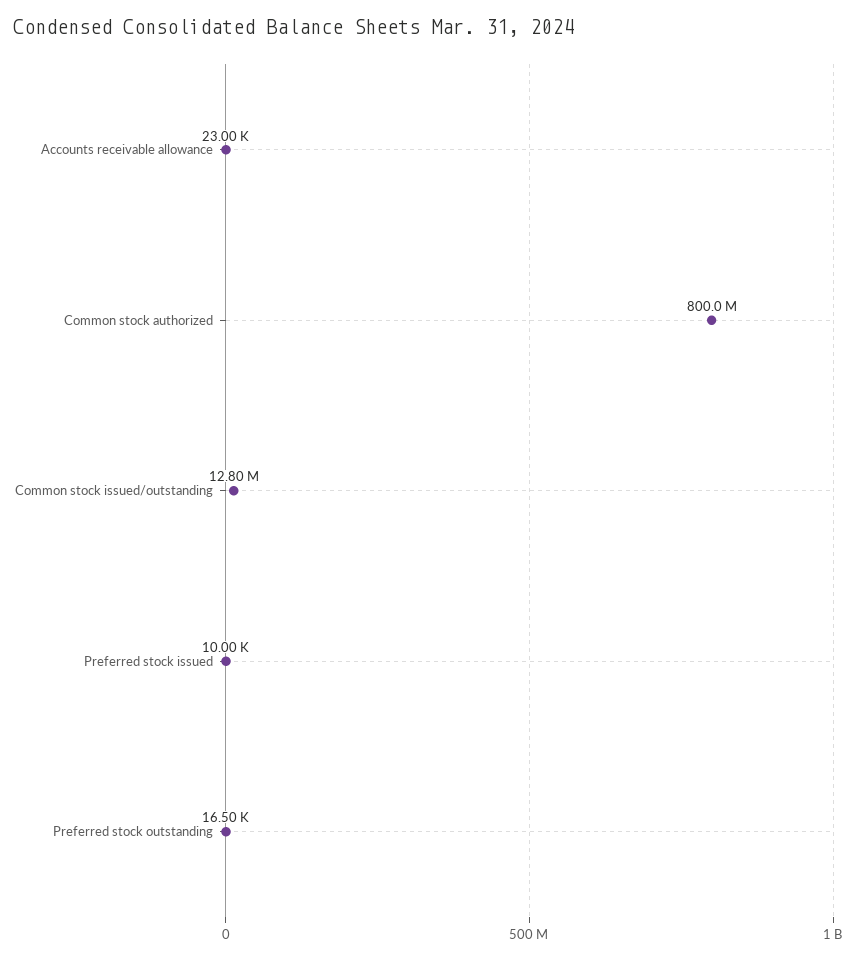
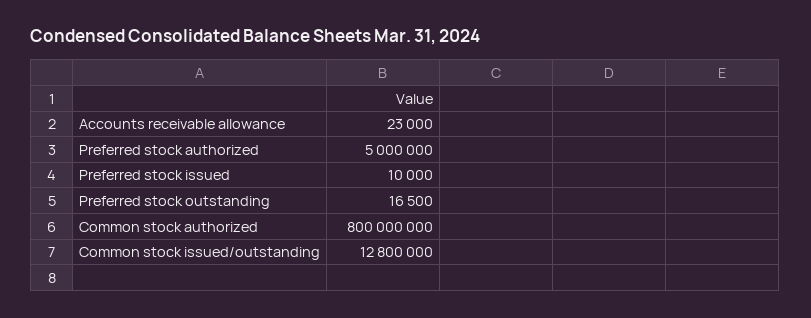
  {
    "Accounts receivable allowance": 23000,
    "Common stock authorized": 800000000,
    "Common stock issued/outstanding": 12800000,
    "Preferred stock issued": 10000,
-   "Preferred stock outstanding": 16500
+   "Preferred stock outstanding": 16500,
+   "Preferred stock authorized": 5000000
  }

